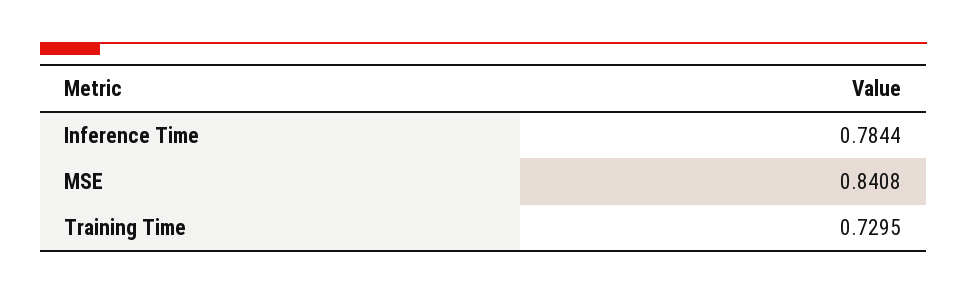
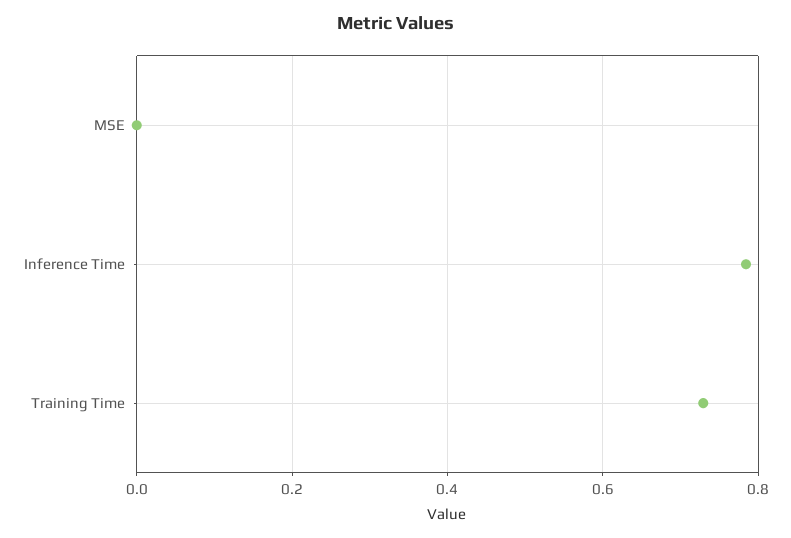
  {
    "Inference Time": 0.7844,
-   "MSE": 0.8408,
+   "MSE": 0,
    "Training Time": 0.7295
  }

